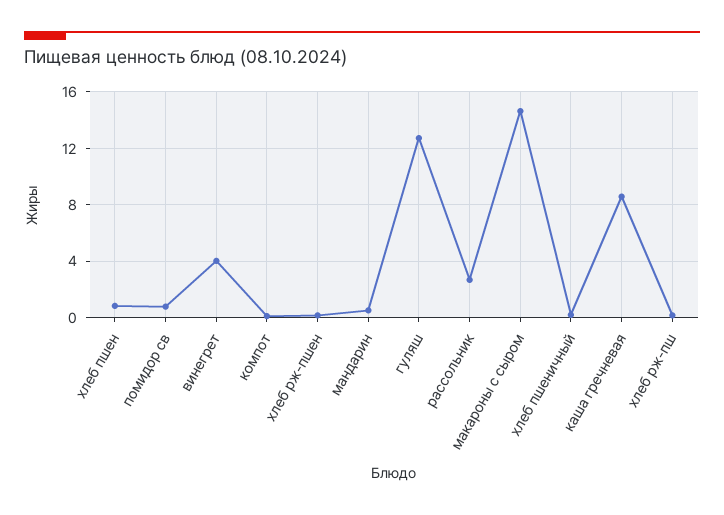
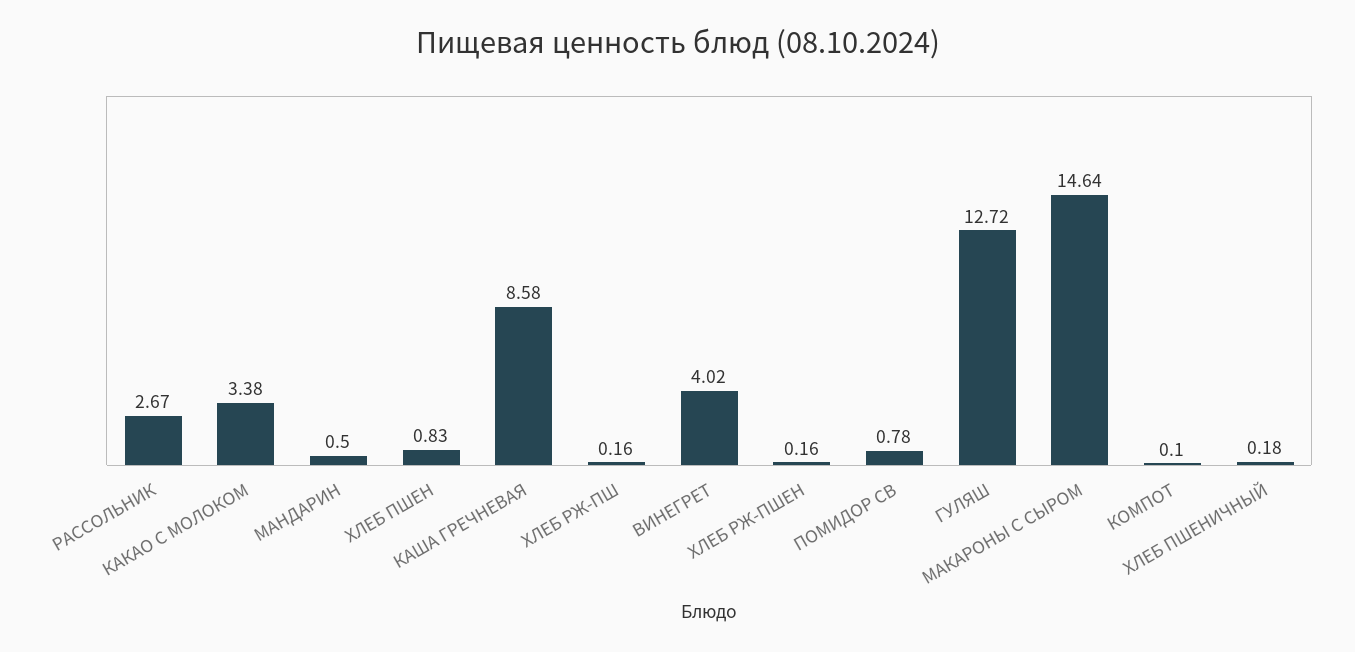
  {
    "хлеб пшен": 0.83,
    "помидор св": 0.78,
    "винегрет": 4.02,
    "компот": 0.1,
    "хлеб рж-пшен": 0.16,
    "мандарин": 0.5,
    "гуляш": 12.72,
    "рассольник": 2.67,
    "макароны с сыром": 14.64,
    "хлеб пшеничный": 0.18,
    "каша гречневая": 8.58,
-   "хлеб рж-пш": 0.16
+   "хлеб рж-пш": 0.16,
+   "КАКАО С МОЛОКОМ": 3.38
  }

